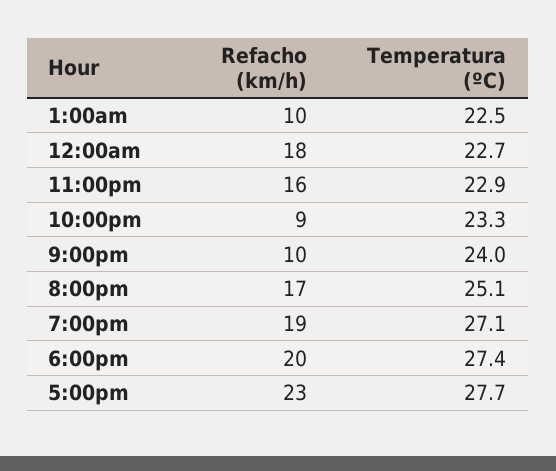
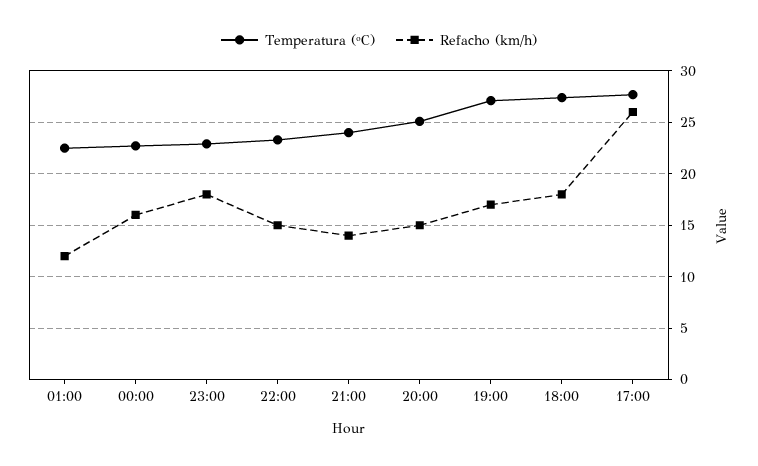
  {
    "Refacho (km/h)": {
-     "1:00am": 10,
+     "1:00am": 12,
-     "12:00am": 18,
+     "12:00am": 16,
-     "11:00pm": 16,
+     "11:00pm": 18,
-     "10:00pm": 9,
+     "10:00pm": 15,
-     "9:00pm": 10,
+     "9:00pm": 14,
-     "8:00pm": 17,
+     "8:00pm": 15,
-     "7:00pm": 19,
+     "7:00pm": 17,
-     "6:00pm": 20,
+     "6:00pm": 18,
-     "5:00pm": 23
+     "5:00pm": 26
    },
    "Temperatura (ºC)": {
      "1:00am": 22.5,
      "12:00am": 22.7,
      "11:00pm": 22.9,
      "10:00pm": 23.3,
      "9:00pm": 24,
      "8:00pm": 25.1,
      "7:00pm": 27.1,
      "6:00pm": 27.4,
      "5:00pm": 27.7
    }
  }

